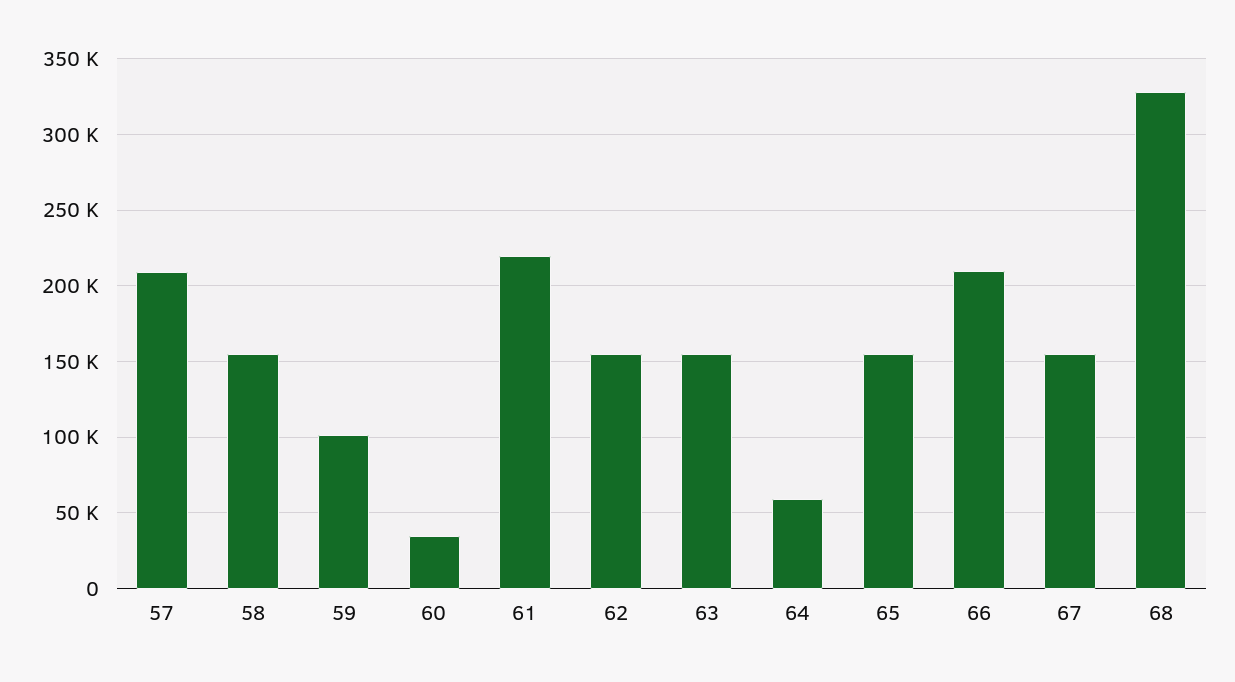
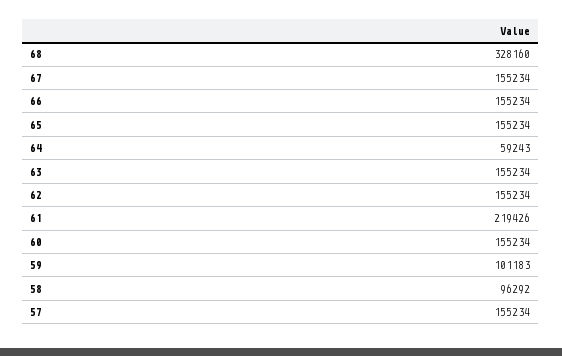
  {
-   "57": 210000,
+   "57": 155234,
-   "58": 155000,
+   "58": 96292,
    "59": 101183,
-   "60": 35000,
+   "60": 155234,
    "61": 219426,
    "62": 155234,
    "63": 155234,
    "64": 59243,
    "65": 155234,
-   "66": 210000,
+   "66": 155234,
    "67": 155234,
    "68": 328160
  }

